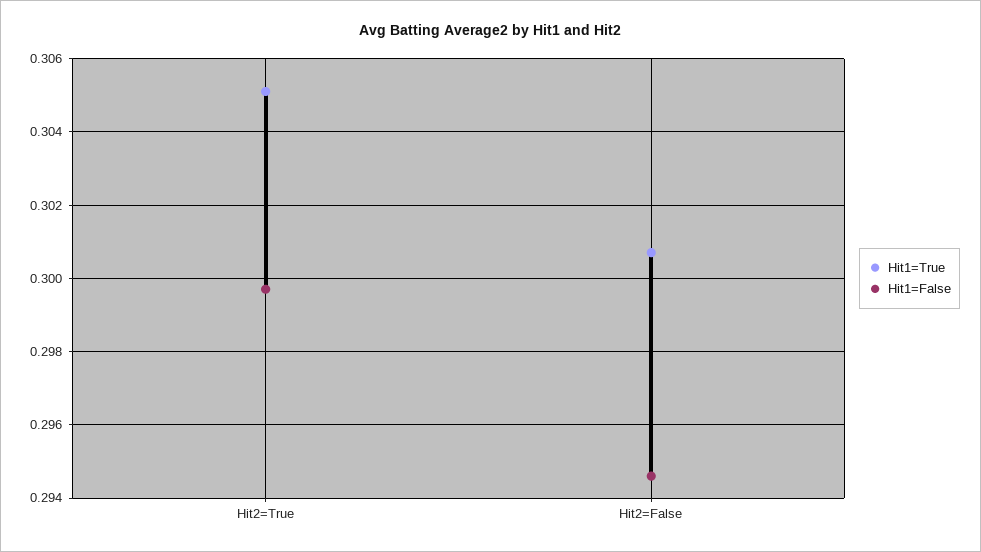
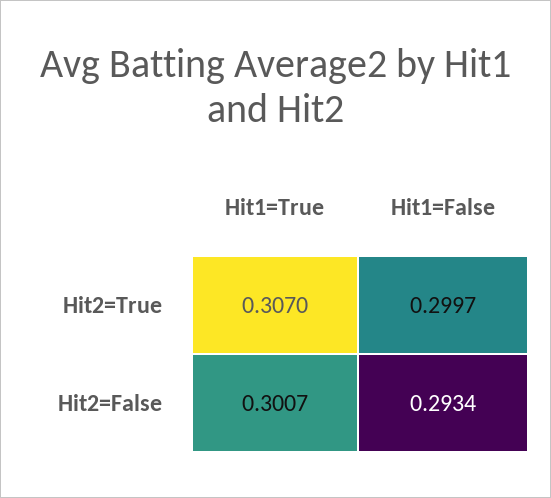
  {
    "Hit1=True": {
-     "Hit2=True": 0.305,
+     "Hit2=True": 0.307,
      "Hit2=False": 0.3007
    },
    "Hit1=False": {
      "Hit2=True": 0.2997,
-     "Hit2=False": 0.2945
+     "Hit2=False": 0.2934
    }
  }

